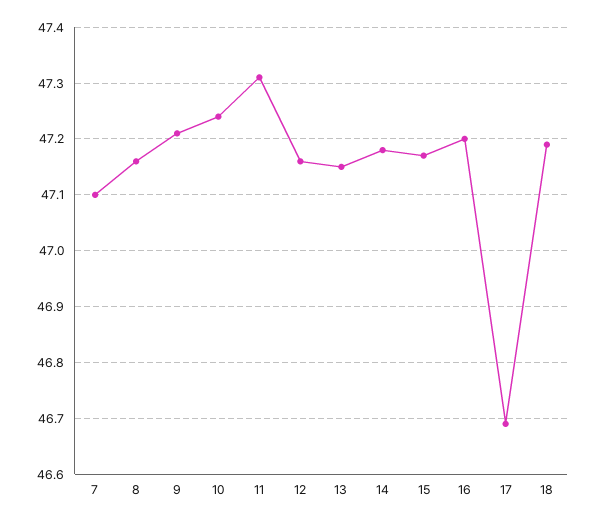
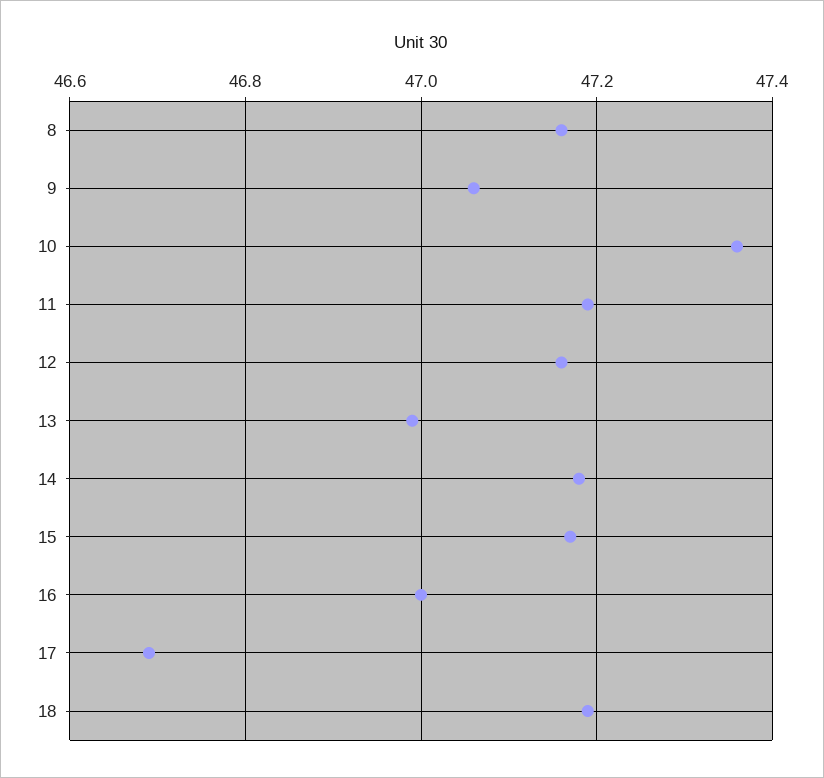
  {
-   "7": 47.1,
    "8": 47.15,
-   "9": 47.2,
+   "9": 47.05,
-   "10": 47.25,
+   "10": 47.35,
-   "11": 47.3,
+   "11": 47.2,
    "12": 47.15,
-   "13": 47.15,
+   "13": 47,
    "14": 47.2,
    "15": 47.15,
-   "16": 47.2,
+   "16": 47,
    "17": 46.7,
    "18": 47.2
  }

